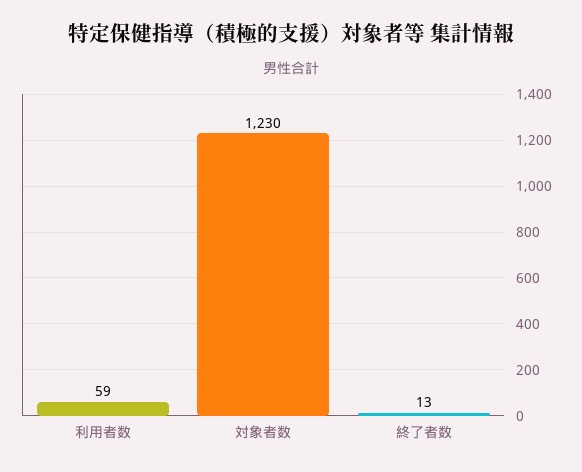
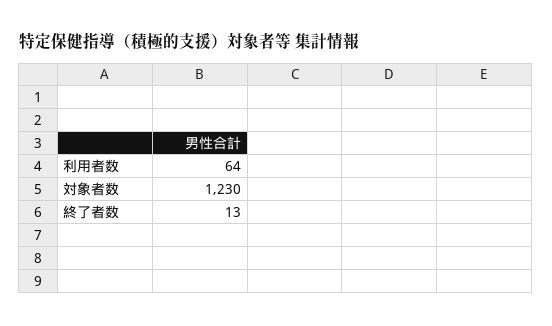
  {
-   "利用者数": 59,
+   "利用者数": 64,
    "対象者数": 1230,
    "終了者数": 13
  }

